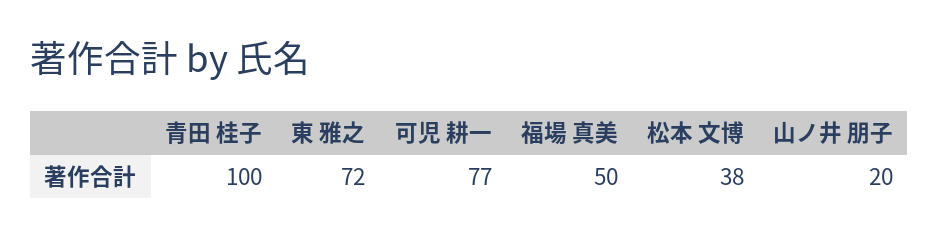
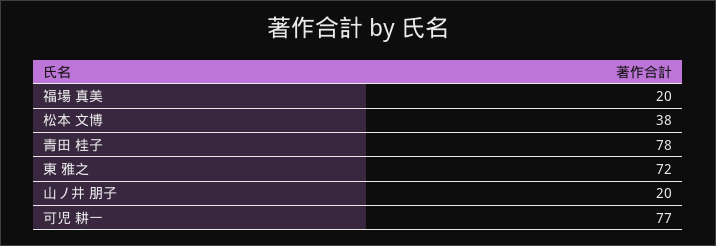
  {
-   "青田 桂子": 100,
+   "青田 桂子": 78,
    "東 雅之": 72,
    "可児 耕一": 77,
-   "福場 真美": 50,
+   "福場 真美": 20,
    "松本 文博": 38,
    "山ノ井 朋子": 20
  }

